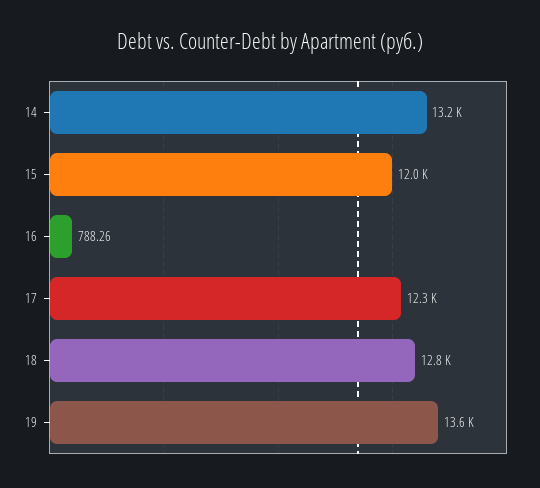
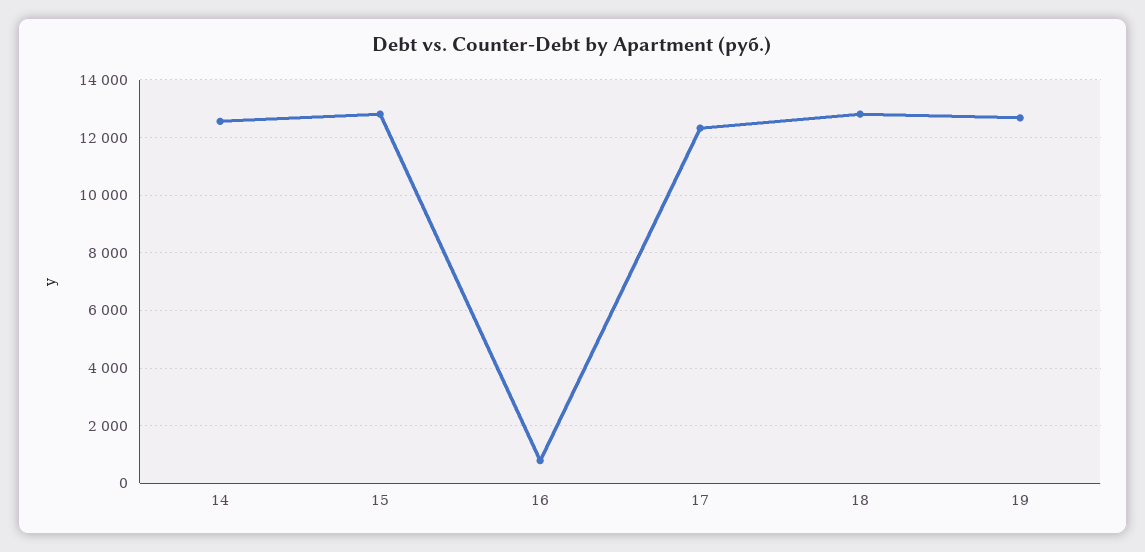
  {
-   "14": 13200,
+   "14": 12500,
-   "15": 12000,
+   "15": 12750,
    "16": 788.26,
    "17": 12300,
    "18": 12800,
-   "19": 13600
+   "19": 12750
  }

